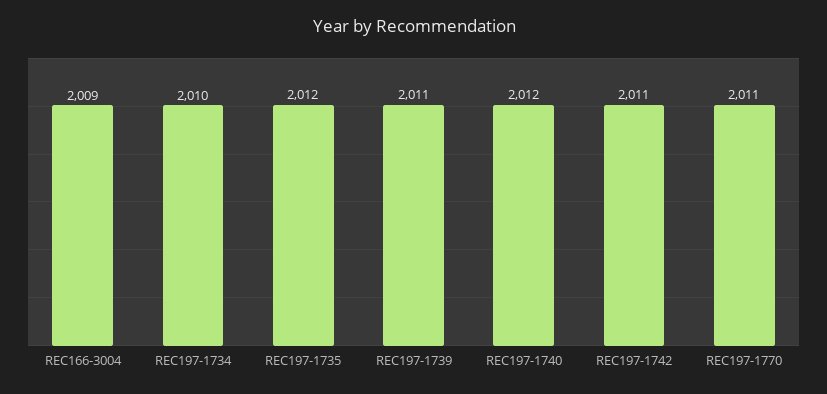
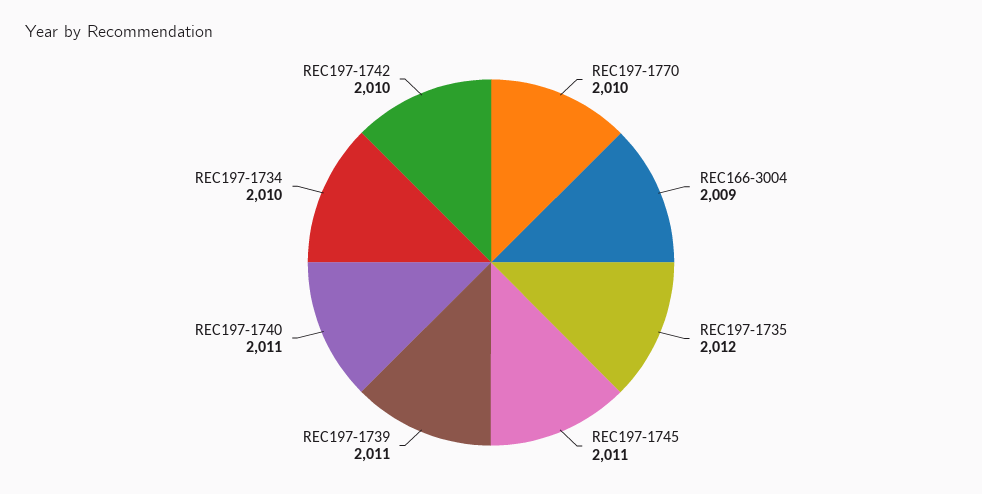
  {
    "REC166-3004": 2009,
    "REC197-1734": 2010,
    "REC197-1735": 2012,
    "REC197-1739": 2011,
-   "REC197-1740": 2012,
+   "REC197-1740": 2011,
-   "REC197-1742": 2011,
+   "REC197-1742": 2010,
-   "REC197-1770": 2011
+   "REC197-1770": 2010,
+   "REC197-1745": 2011
  }

